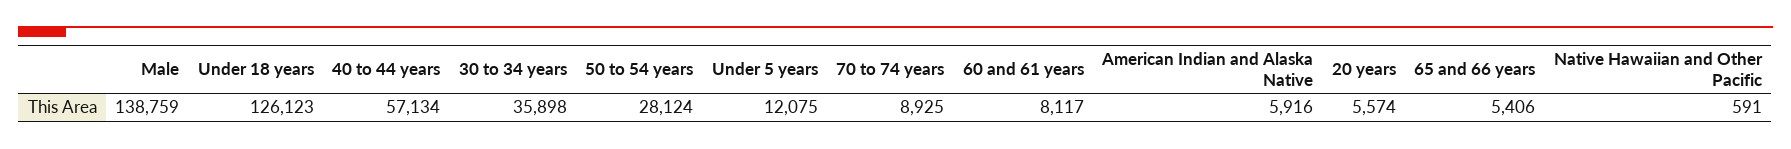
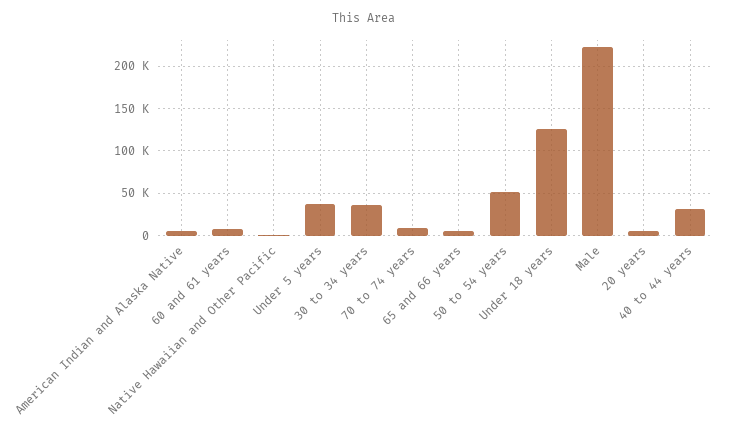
  {
-   "Male": 138759,
+   "Male": 220000,
    "Under 18 years": 126123,
-   "40 to 44 years": 57134,
+   "40 to 44 years": 30000,
    "30 to 34 years": 35898,
-   "50 to 54 years": 28124,
+   "50 to 54 years": 50000,
-   "Under 5 years": 12075,
+   "Under 5 years": 40000,
    "70 to 74 years": 8925,
    "60 and 61 years": 8117,
    "American Indian and Alaska Native": 5916,
    "20 years": 5574,
    "65 and 66 years": 5406,
    "Native Hawaiian and Other Pacific": 591
  }

